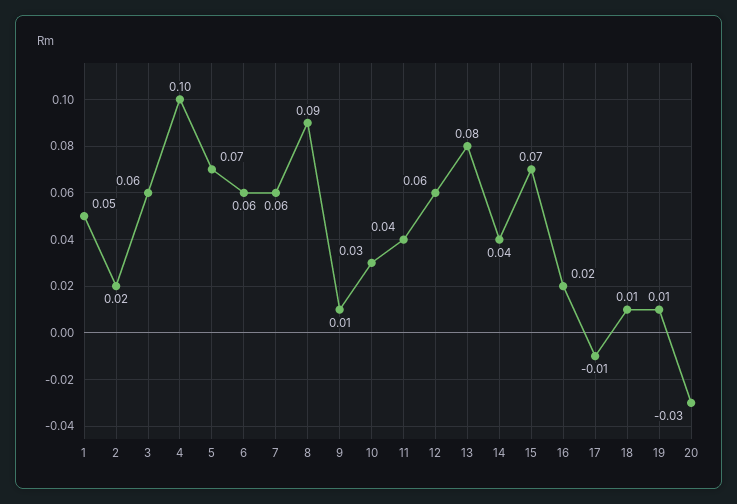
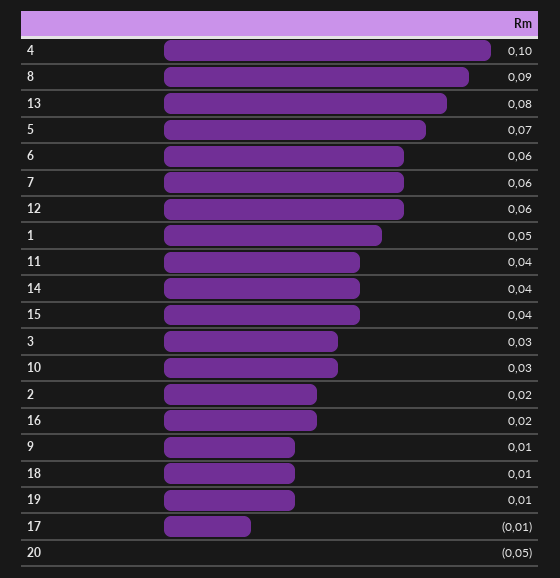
  {
    "1": 0.05,
    "2": 0.02,
-   "3": 0.06,
+   "3": 0.03,
    "4": 0.1,
    "5": 0.07,
    "6": 0.06,
    "7": 0.06,
    "8": 0.09,
    "9": 0.01,
    "10": 0.03,
    "11": 0.04,
    "12": 0.06,
    "13": 0.08,
    "14": 0.04,
-   "15": 0.07,
+   "15": 0.04,
    "16": 0.02,
    "17": -0.01,
    "18": 0.01,
    "19": 0.01,
-   "20": -0.03
+   "20": -0.05
  }

